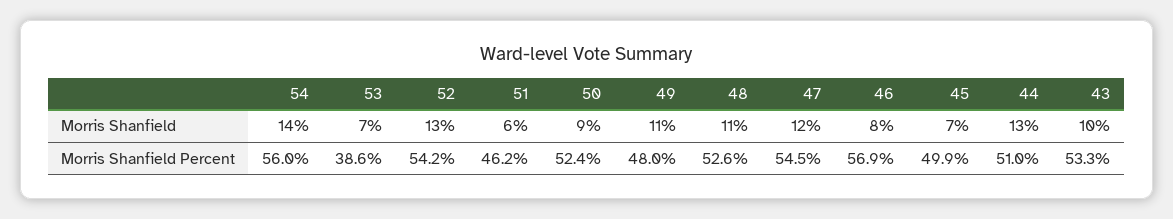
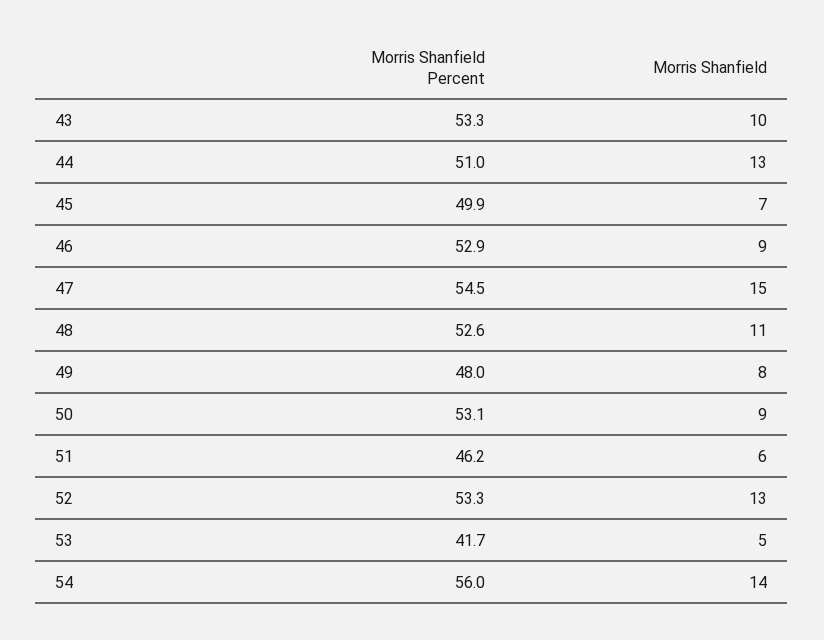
  {
    "54": {
      "Morris Shanfield": 14,
      "Morris Shanfield Percent": 56
    },
    "53": {
-     "Morris Shanfield": 7,
+     "Morris Shanfield": 5,
-     "Morris Shanfield Percent": 38.6
+     "Morris Shanfield Percent": 41.7
    },
    "52": {
      "Morris Shanfield": 13,
-     "Morris Shanfield Percent": 54.2
+     "Morris Shanfield Percent": 53.3
    },
    "51": {
      "Morris Shanfield": 6,
      "Morris Shanfield Percent": 46.2
    },
    "50": {
      "Morris Shanfield": 9,
-     "Morris Shanfield Percent": 52.4
+     "Morris Shanfield Percent": 53.1
    },
    "49": {
-     "Morris Shanfield": 11,
+     "Morris Shanfield": 8,
      "Morris Shanfield Percent": 48
    },
    "48": {
      "Morris Shanfield": 11,
      "Morris Shanfield Percent": 52.6
    },
    "47": {
-     "Morris Shanfield": 12,
+     "Morris Shanfield": 15,
      "Morris Shanfield Percent": 54.5
    },
    "46": {
-     "Morris Shanfield": 8,
+     "Morris Shanfield": 9,
-     "Morris Shanfield Percent": 56.9
+     "Morris Shanfield Percent": 52.9
    },
    "45": {
      "Morris Shanfield": 7,
      "Morris Shanfield Percent": 49.9
    },
    "44": {
      "Morris Shanfield": 13,
      "Morris Shanfield Percent": 51
    },
    "43": {
      "Morris Shanfield": 10,
      "Morris Shanfield Percent": 53.3
    }
  }

